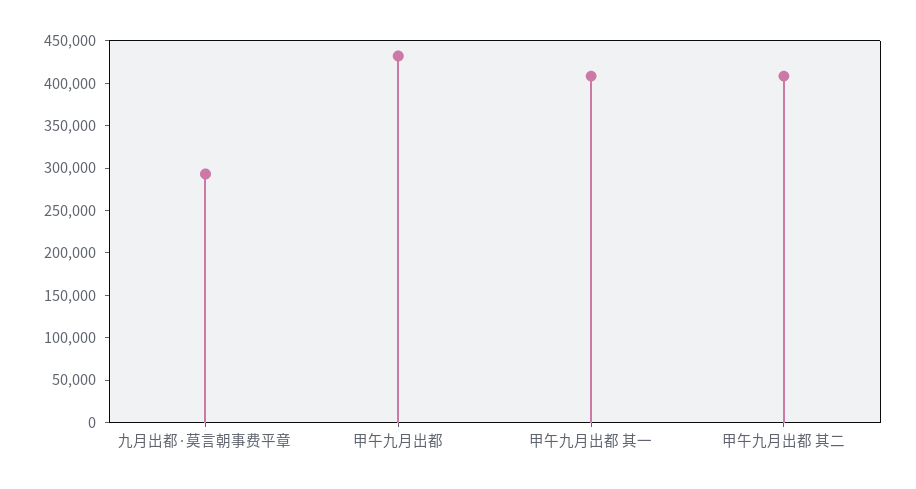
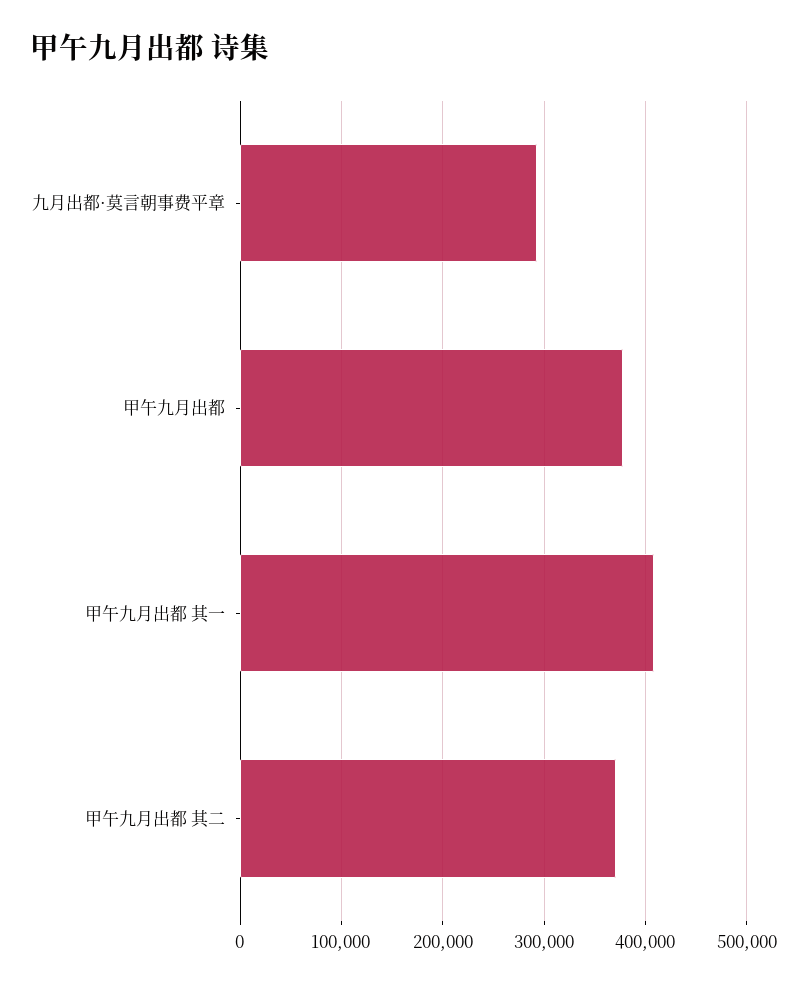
  {
    "九月出都·莫言朝事费平章": 290000,
-   "甲午九月出都": 430000,
+   "甲午九月出都": 380000,
    "甲午九月出都 其一": 410000,
-   "甲午九月出都 其二": 410000
+   "甲午九月出都 其二": 370000
  }

